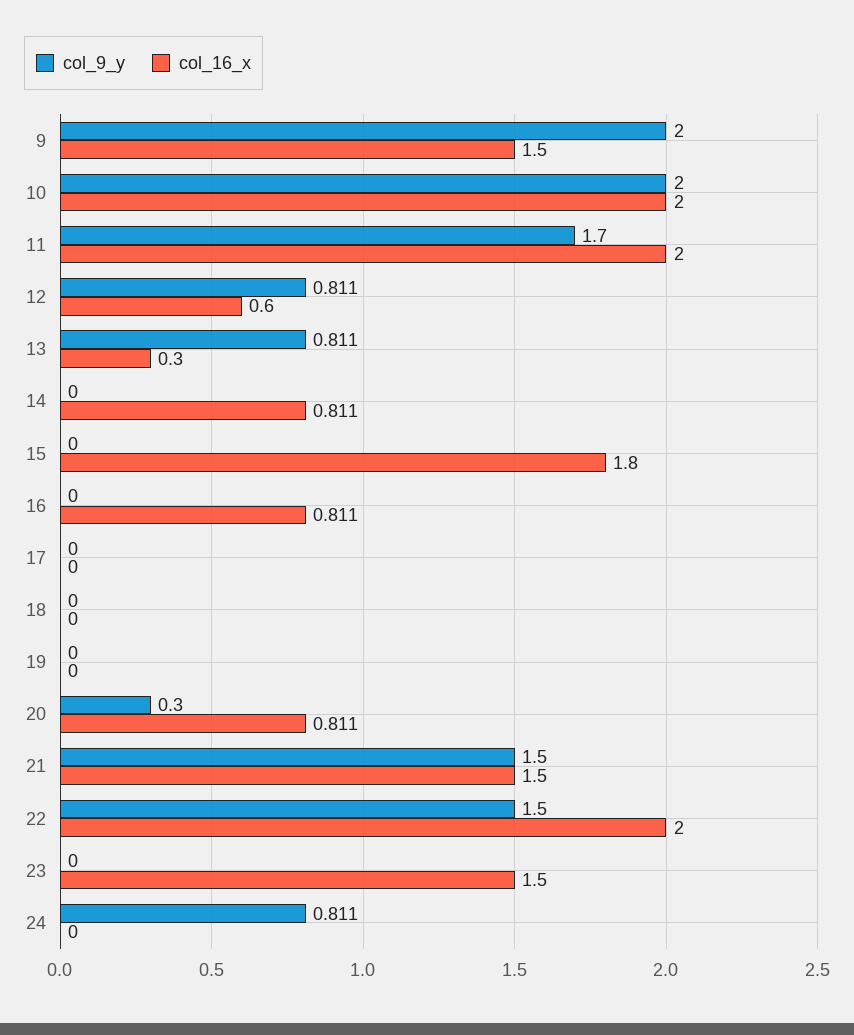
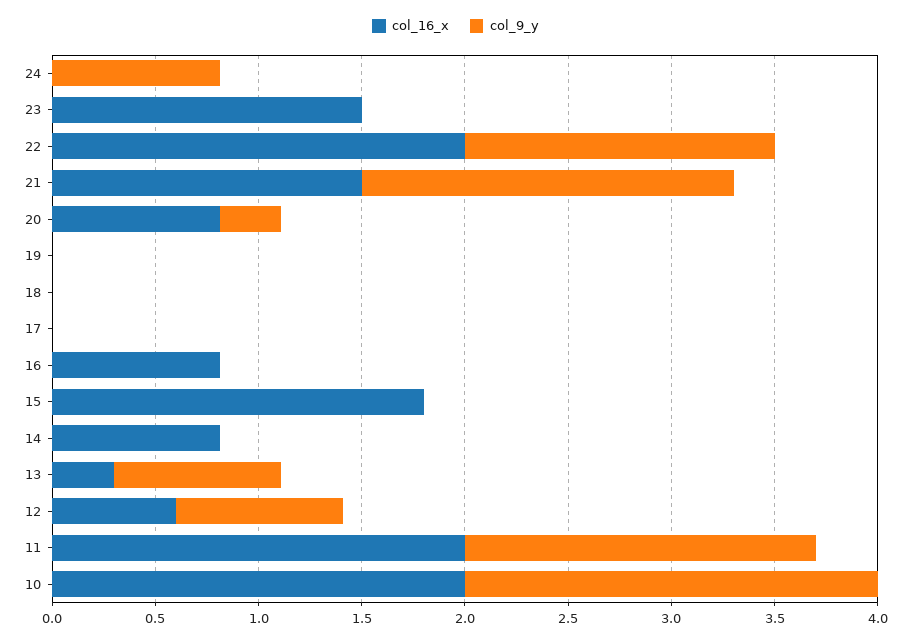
  {
    "col_9_y": {
-     "9": 2,
      "10": 2,
      "11": 1.7,
      "12": 0.811,
      "13": 0.811,
      "14": 0,
      "15": 0,
      "16": 0,
      "17": 0,
      "18": 0,
      "19": 0,
      "20": 0.3,
-     "21": 1.5,
+     "21": 1.8,
      "22": 1.5,
      "23": 0,
      "24": 0.811
    },
    "col_16_x": {
-     "9": 1.5,
      "10": 2,
      "11": 2,
      "12": 0.6,
      "13": 0.3,
      "14": 0.811,
      "15": 1.8,
      "16": 0.811,
      "17": 0,
      "18": 0,
      "19": 0,
      "20": 0.811,
      "21": 1.5,
      "22": 2,
      "23": 1.5,
      "24": 0
    }
  }

